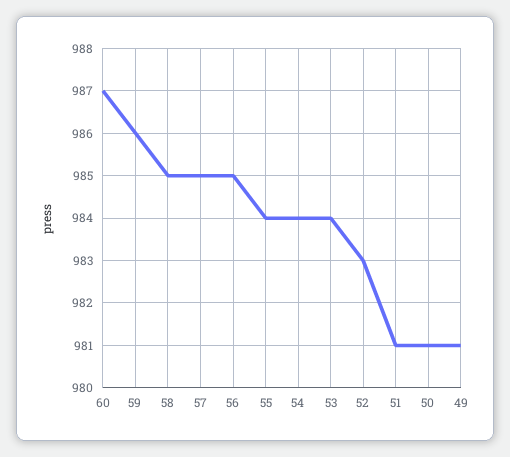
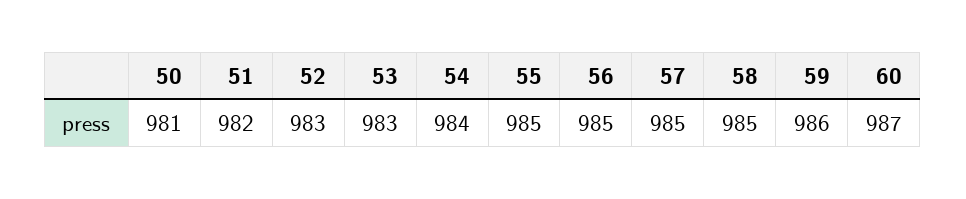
  {
    "60": 987,
    "59": 986,
    "58": 985,
    "57": 985,
    "56": 985,
-   "55": 984,
+   "55": 985,
    "54": 984,
-   "53": 984,
+   "53": 983,
    "52": 983,
-   "51": 981,
+   "51": 982,
-   "50": 981,
+   "50": 981
-   "49": 981
  }

